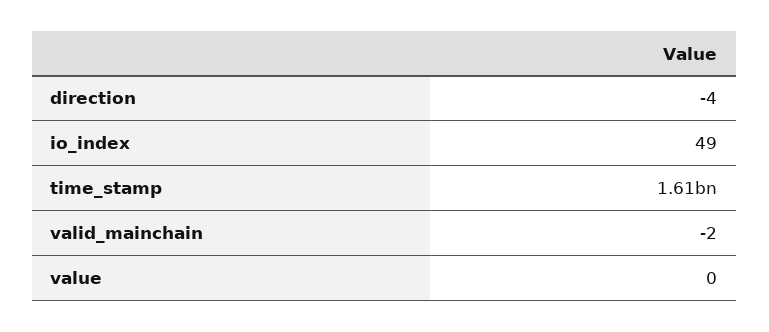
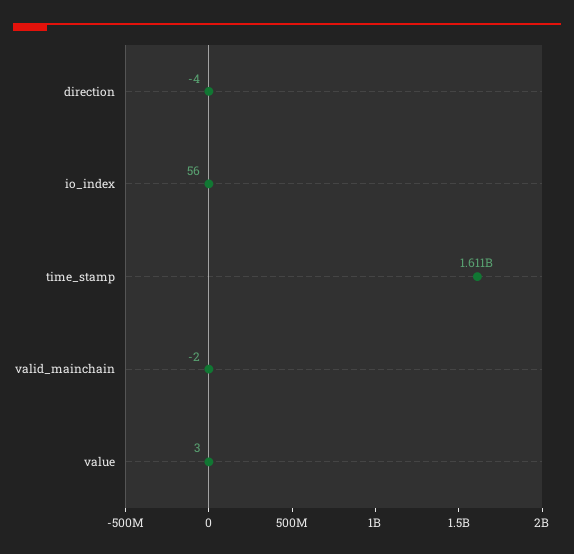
  {
    "direction": -4,
-   "io_index": 49,
+   "io_index": 56,
    "time_stamp": 1611000000,
    "valid_mainchain": -2,
-   "value": 0
+   "value": 3
  }

